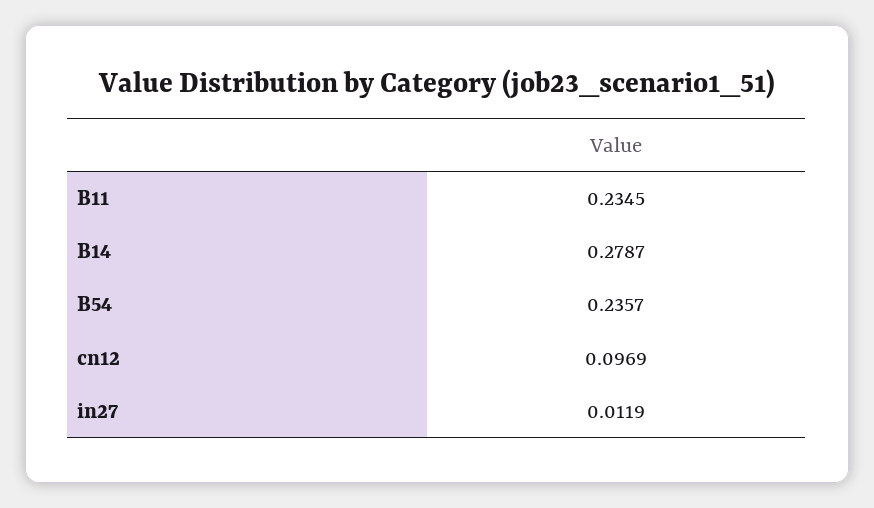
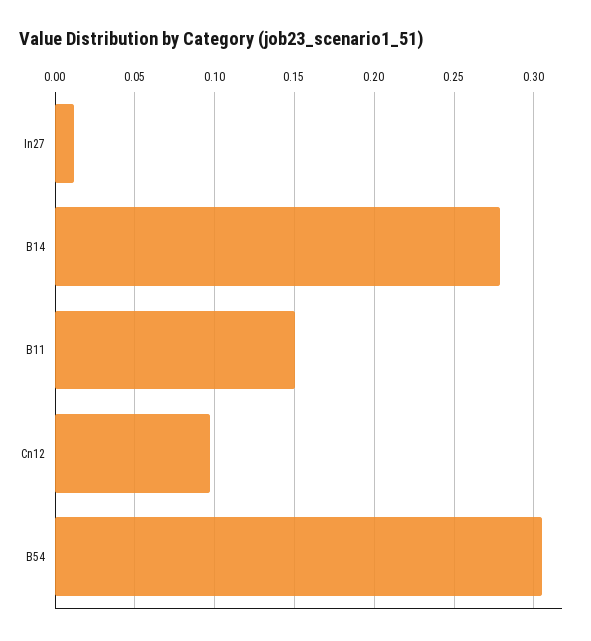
  {
-   "B11": 0.2345,
+   "B11": 0.15,
    "B14": 0.2787,
-   "B54": 0.2357,
+   "B54": 0.305,
    "cn12": 0.0969,
    "in27": 0.0119
  }

